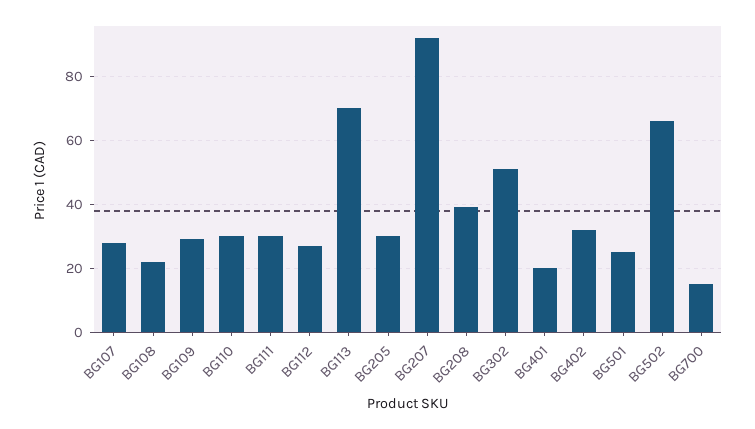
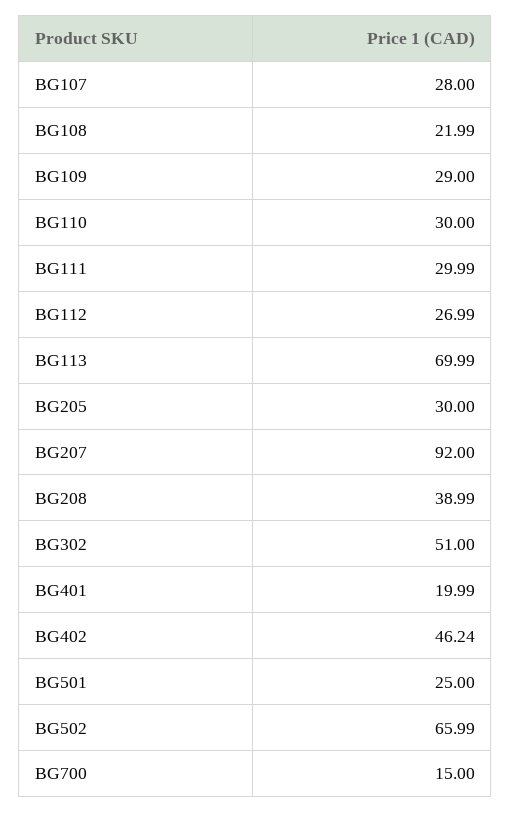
  {
    "BG107": 28,
    "BG108": 21.99,
    "BG109": 29,
    "BG110": 30,
    "BG111": 29.99,
    "BG112": 26.99,
    "BG113": 69.99,
    "BG205": 30,
    "BG207": 92,
    "BG208": 38.99,
    "BG302": 51,
    "BG401": 19.99,
-   "BG402": 32,
+   "BG402": 46.24,
    "BG501": 25,
    "BG502": 65.99,
    "BG700": 15
  }

